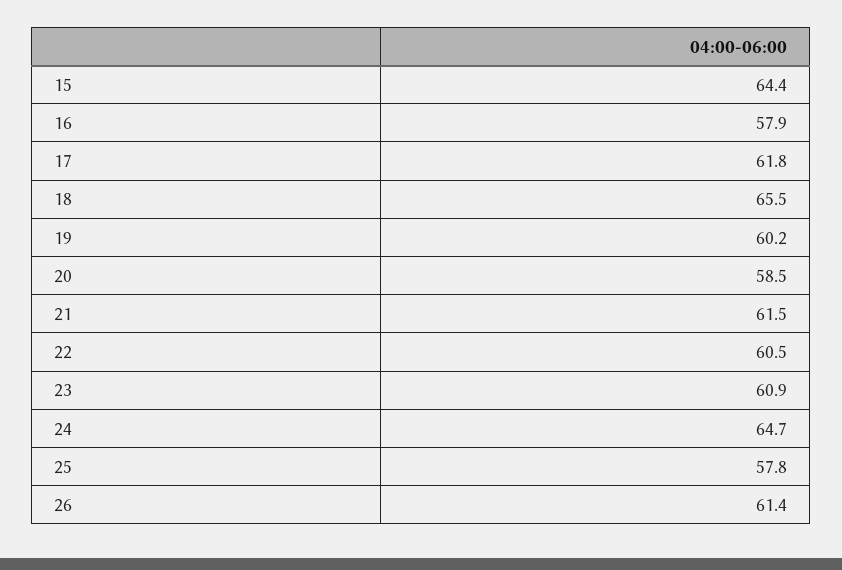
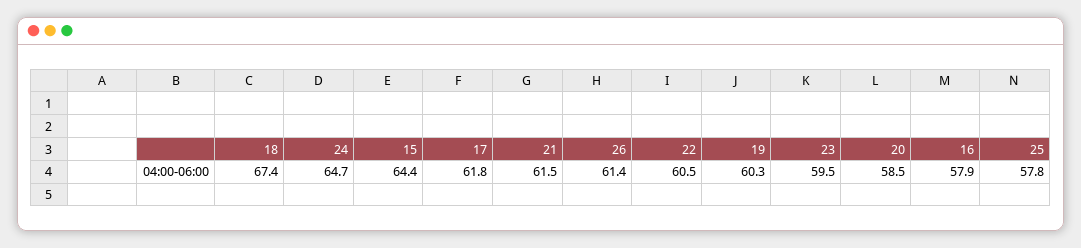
  {
    "15": 64.4,
    "16": 57.9,
    "17": 61.8,
-   "18": 65.5,
+   "18": 67.4,
-   "19": 60.2,
+   "19": 60.3,
    "20": 58.5,
    "21": 61.5,
    "22": 60.5,
-   "23": 60.9,
+   "23": 59.5,
    "24": 64.7,
    "25": 57.8,
    "26": 61.4
  }

